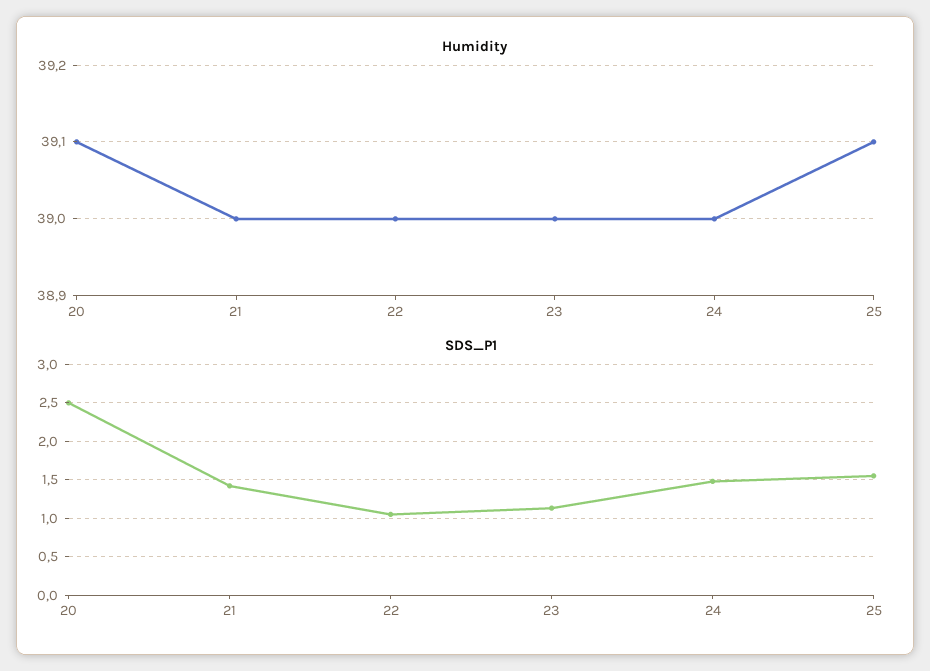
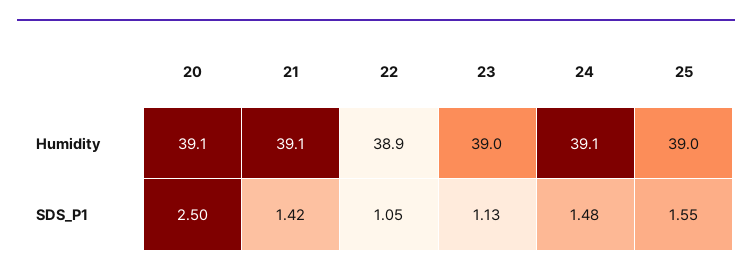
  {
    "Humidity": {
      "20": 39.1,
-     "21": 39,
+     "21": 39.1,
-     "22": 39,
+     "22": 38.9,
      "23": 39,
-     "24": 39,
+     "24": 39.1,
-     "25": 39.1
+     "25": 39
    },
    "SDS_P1": {
      "20": 2.5,
      "21": 1.42,
      "22": 1.05,
      "23": 1.13,
      "24": 1.48,
      "25": 1.55
    }
  }

